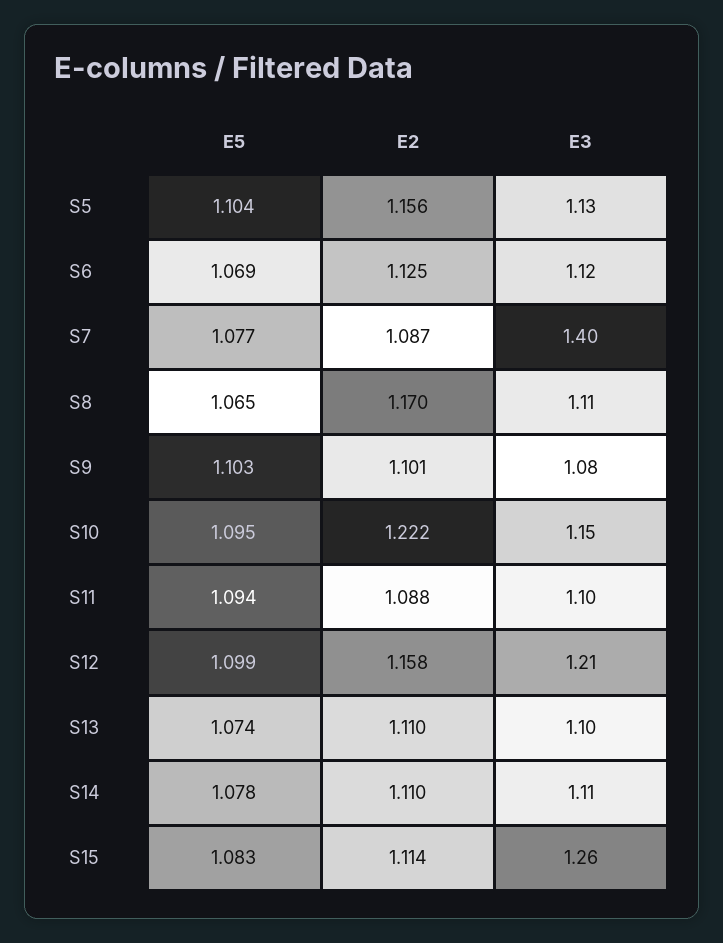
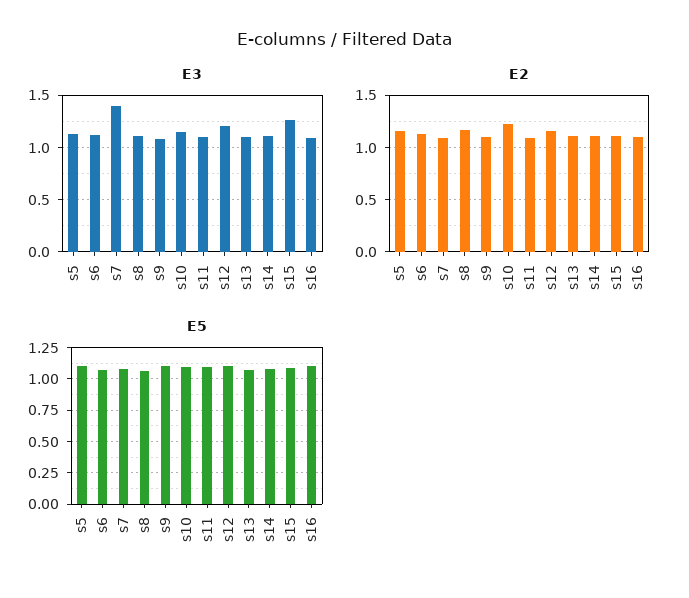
  {
    "E5": {
      "S5": 1.104,
      "S6": 1.069,
      "S7": 1.077,
      "S8": 1.065,
      "S9": 1.103,
      "S10": 1.095,
      "S11": 1.094,
      "S12": 1.099,
      "S13": 1.074,
      "S14": 1.078,
-     "S15": 1.083
+     "S15": 1.083,
+     "s16": 1.1
    },
    "E2": {
      "S5": 1.156,
      "S6": 1.125,
      "S7": 1.087,
      "S8": 1.17,
      "S9": 1.101,
      "S10": 1.222,
      "S11": 1.088,
      "S12": 1.158,
      "S13": 1.11,
      "S14": 1.11,
-     "S15": 1.114
+     "S15": 1.114,
+     "s16": 1.1
    },
    "E3": {
      "S5": 1.13,
      "S6": 1.12,
      "S7": 1.4,
      "S8": 1.11,
      "S9": 1.08,
      "S10": 1.15,
      "S11": 1.1,
      "S12": 1.21,
      "S13": 1.1,
      "S14": 1.11,
-     "S15": 1.26
+     "S15": 1.26,
+     "s16": 1.1
    }
  }

